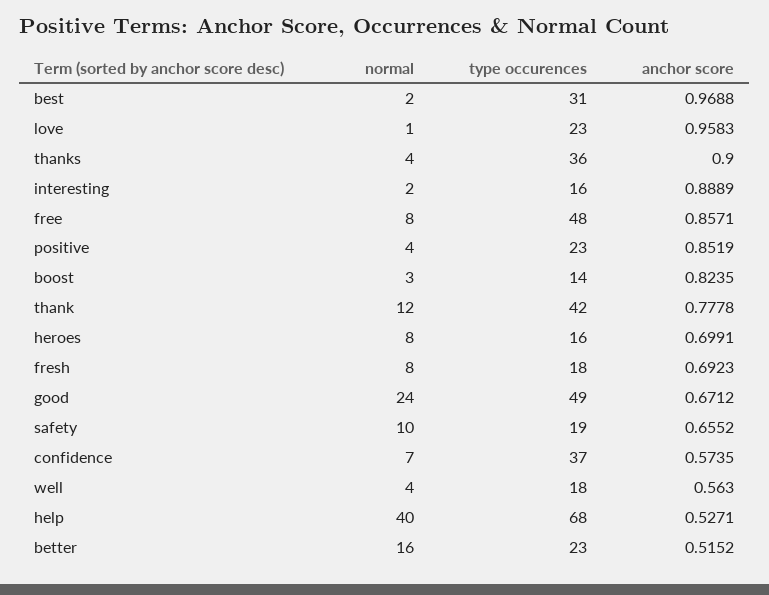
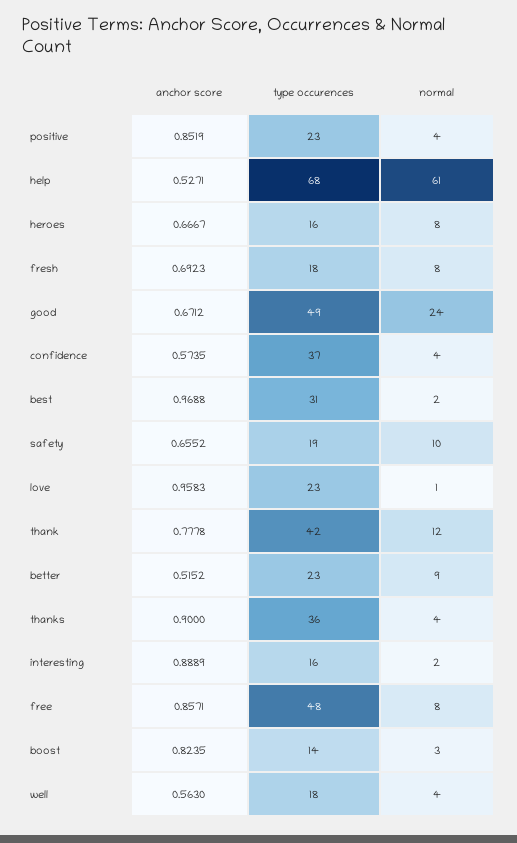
  {
    "normal": {
      "best": 2,
      "love": 1,
      "thanks": 4,
      "interesting": 2,
      "free": 8,
      "positive": 4,
      "boost": 3,
      "thank": 12,
      "heroes": 8,
      "fresh": 8,
      "good": 24,
      "safety": 10,
-     "confidence": 7,
+     "confidence": 4,
      "well": 4,
-     "help": 40,
+     "help": 61,
-     "better": 16
+     "better": 9
    },
    "type occurences": {
      "best": 31,
      "love": 23,
      "thanks": 36,
      "interesting": 16,
      "free": 48,
      "positive": 23,
      "boost": 14,
      "thank": 42,
      "heroes": 16,
      "fresh": 18,
      "good": 49,
      "safety": 19,
      "confidence": 37,
      "well": 18,
      "help": 68,
      "better": 23
    },
    "anchor score": {
      "best": 0.9688,
      "love": 0.9583,
      "thanks": 0.9,
      "interesting": 0.8889,
      "free": 0.8571,
      "positive": 0.8519,
      "boost": 0.8235,
      "thank": 0.7778,
-     "heroes": 0.6991,
+     "heroes": 0.6667,
      "fresh": 0.6923,
      "good": 0.6712,
      "safety": 0.6552,
      "confidence": 0.5735,
      "well": 0.563,
      "help": 0.5271,
      "better": 0.5152
    }
  }

